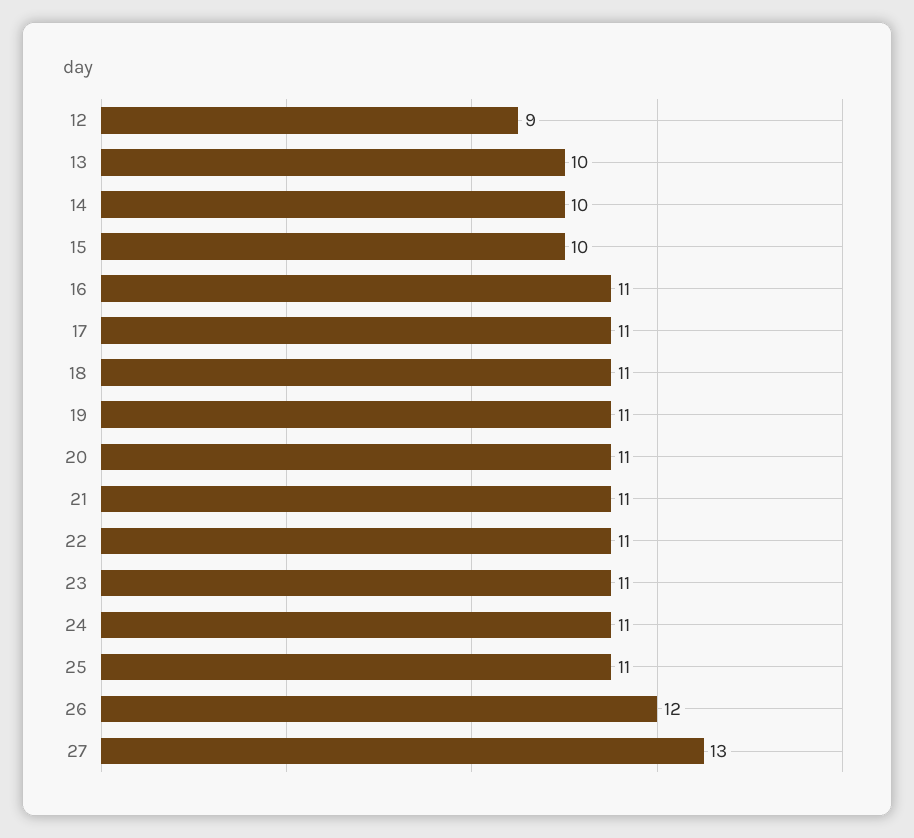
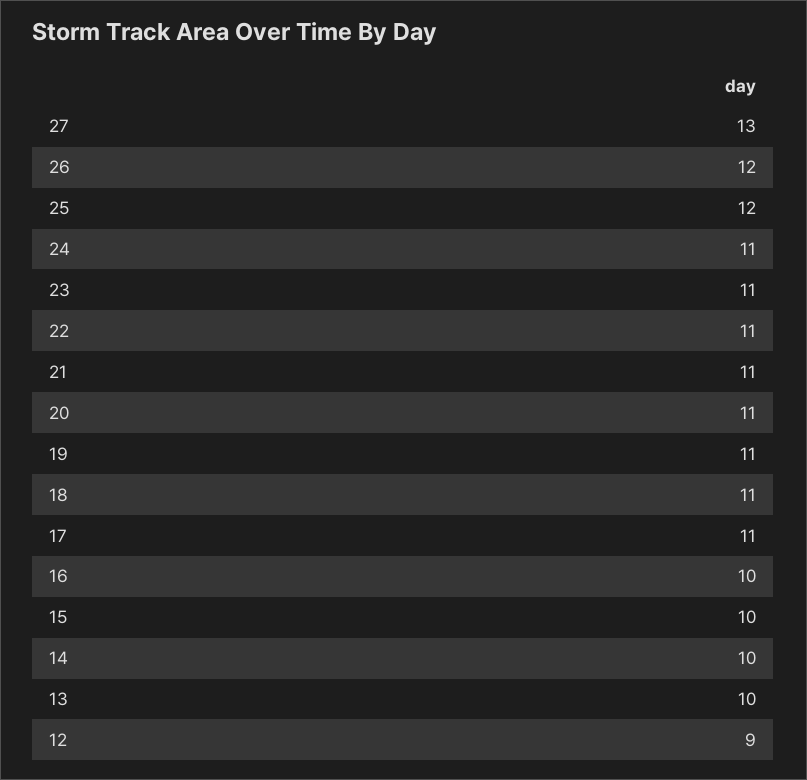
  {
    "12": 9,
    "13": 10,
    "14": 10,
    "15": 10,
-   "16": 11,
+   "16": 10,
    "17": 11,
    "18": 11,
    "19": 11,
    "20": 11,
    "21": 11,
    "22": 11,
    "23": 11,
    "24": 11,
-   "25": 11,
+   "25": 12,
    "26": 12,
    "27": 13
  }

